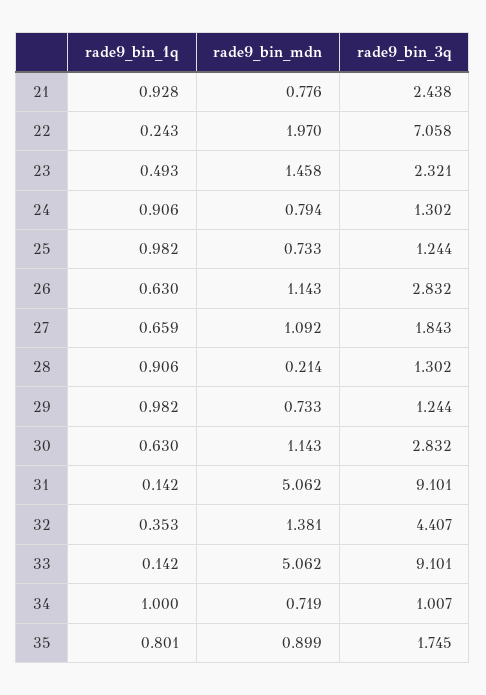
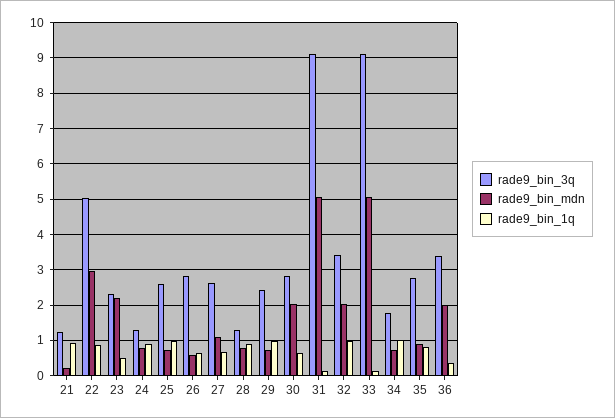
  {
    "rade9_bin_1q": {
      "21": 0.928,
-     "22": 0.243,
+     "22": 0.8,
      "23": 0.493,
      "24": 0.906,
      "25": 0.982,
      "26": 0.63,
      "27": 0.659,
      "28": 0.906,
      "29": 0.982,
      "30": 0.63,
      "31": 0.142,
-     "32": 0.353,
+     "32": 1,
      "33": 0.142,
      "34": 1,
-     "35": 0.801
+     "35": 0.801,
+     "36": 0.4
    },
    "rade9_bin_mdn": {
-     "21": 0.776,
+     "21": 0.2,
-     "22": 1.97,
+     "22": 3,
-     "23": 1.458,
+     "23": 2.2,
      "24": 0.794,
      "25": 0.733,
-     "26": 1.143,
+     "26": 0.6,
      "27": 1.092,
-     "28": 0.214,
+     "28": 0.8,
      "29": 0.733,
-     "30": 1.143,
+     "30": 2,
      "31": 5.062,
-     "32": 1.381,
+     "32": 2,
      "33": 5.062,
      "34": 0.719,
-     "35": 0.899
+     "35": 0.899,
+     "36": 2
    },
    "rade9_bin_3q": {
-     "21": 2.438,
+     "21": 1.2,
-     "22": 7.058,
+     "22": 5,
      "23": 2.321,
      "24": 1.302,
-     "25": 1.244,
+     "25": 2.6,
      "26": 2.832,
-     "27": 1.843,
+     "27": 2.6,
      "28": 1.302,
-     "29": 1.244,
+     "29": 2.4,
      "30": 2.832,
      "31": 9.101,
-     "32": 4.407,
+     "32": 3.4,
      "33": 9.101,
-     "34": 1.007,
+     "34": 1.8,
-     "35": 1.745
+     "35": 2.8,
+     "36": 3.4
    }
  }

